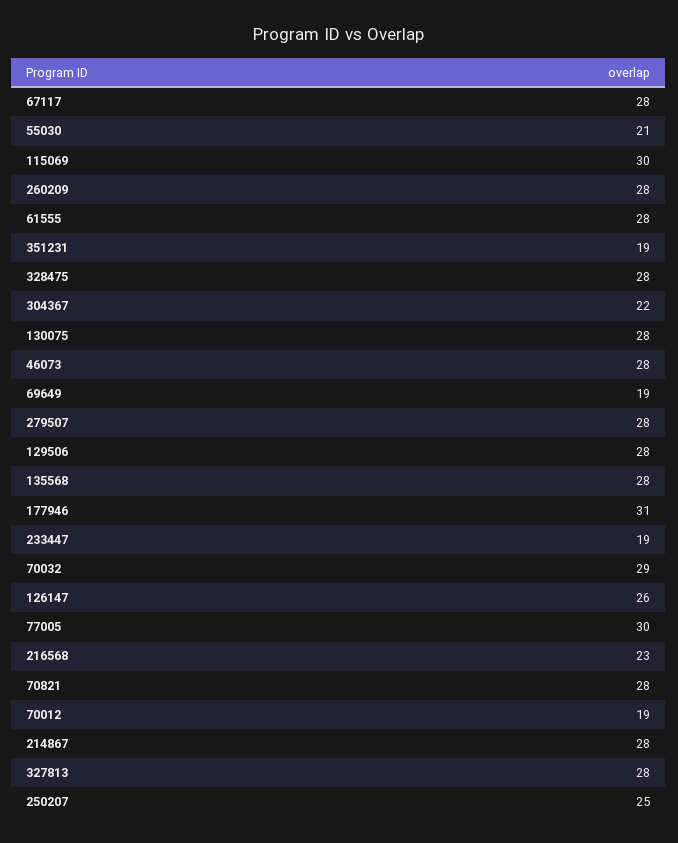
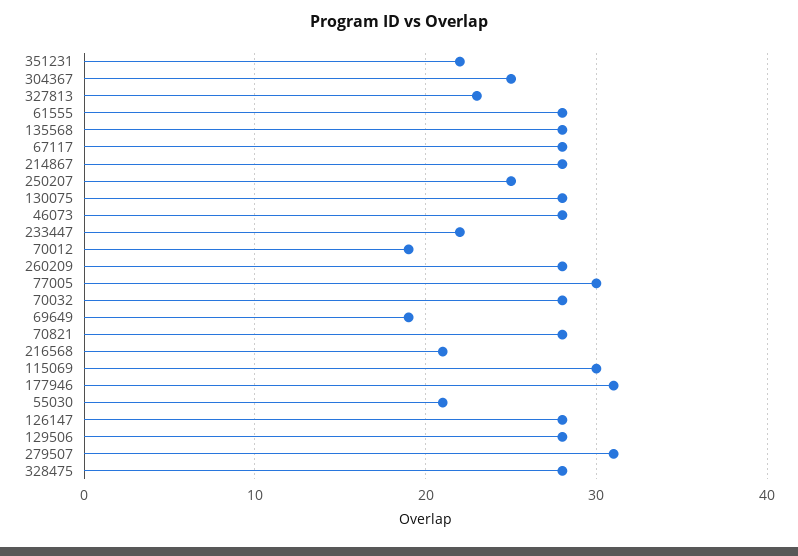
  {
    "67117": 28,
    "55030": 21,
    "115069": 30,
    "260209": 28,
    "61555": 28,
-   "351231": 19,
+   "351231": 22,
    "328475": 28,
-   "304367": 22,
+   "304367": 25,
    "130075": 28,
    "46073": 28,
    "69649": 19,
-   "279507": 28,
+   "279507": 31,
    "129506": 28,
    "135568": 28,
    "177946": 31,
-   "233447": 19,
+   "233447": 22,
-   "70032": 29,
+   "70032": 28,
-   "126147": 26,
+   "126147": 28,
    "77005": 30,
-   "216568": 23,
+   "216568": 21,
    "70821": 28,
    "70012": 19,
    "214867": 28,
-   "327813": 28,
+   "327813": 23,
    "250207": 25
  }

